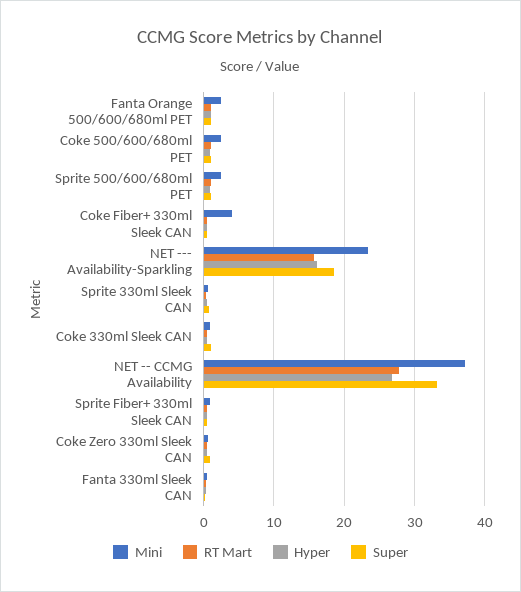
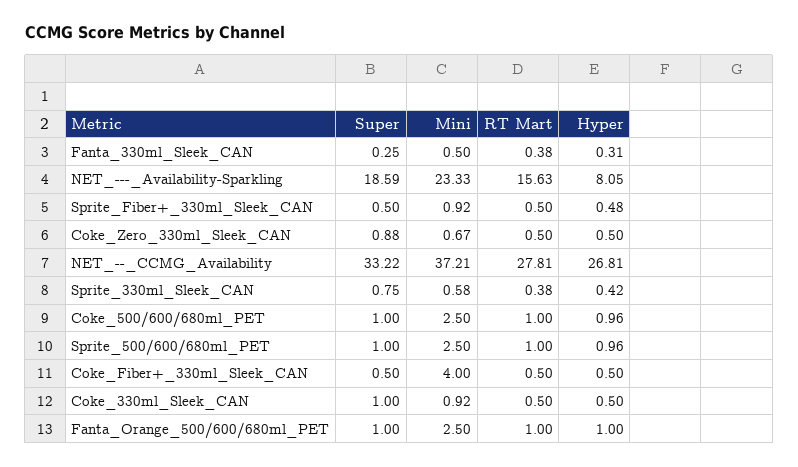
  {
    "Mini": {
      "Fanta Orange 500/600/680ml PET": 2.5,
      "Coke 500/600/680ml PET": 2.5,
      "Sprite 500/600/680ml PET": 2.5,
      "Coke Fiber+ 330ml Sleek CAN": 4,
      "NET --- Availability-Sparkling": 23.33,
      "Sprite 330ml Sleek CAN": 0.58,
      "Coke 330ml Sleek CAN": 0.92,
      "NET -- CCMG Availability": 37.21,
      "Sprite Fiber+ 330ml Sleek CAN": 0.92,
      "Coke Zero 330ml Sleek CAN": 0.67,
      "Fanta 330ml Sleek CAN": 0.5
    },
    "RT Mart": {
      "Fanta Orange 500/600/680ml PET": 1,
      "Coke 500/600/680ml PET": 1,
      "Sprite 500/600/680ml PET": 1,
      "Coke Fiber+ 330ml Sleek CAN": 0.5,
      "NET --- Availability-Sparkling": 15.63,
      "Sprite 330ml Sleek CAN": 0.38,
      "Coke 330ml Sleek CAN": 0.5,
      "NET -- CCMG Availability": 27.81,
      "Sprite Fiber+ 330ml Sleek CAN": 0.5,
      "Coke Zero 330ml Sleek CAN": 0.5,
      "Fanta 330ml Sleek CAN": 0.38
    },
    "Hyper": {
      "Fanta Orange 500/600/680ml PET": 1,
      "Coke 500/600/680ml PET": 0.96,
      "Sprite 500/600/680ml PET": 0.96,
      "Coke Fiber+ 330ml Sleek CAN": 0.5,
-     "NET --- Availability-Sparkling": 16,
+     "NET --- Availability-Sparkling": 8.05,
      "Sprite 330ml Sleek CAN": 0.42,
      "Coke 330ml Sleek CAN": 0.5,
      "NET -- CCMG Availability": 26.81,
      "Sprite Fiber+ 330ml Sleek CAN": 0.48,
      "Coke Zero 330ml Sleek CAN": 0.5,
      "Fanta 330ml Sleek CAN": 0.31
    },
    "Super": {
      "Fanta Orange 500/600/680ml PET": 1,
      "Coke 500/600/680ml PET": 1,
      "Sprite 500/600/680ml PET": 1,
      "Coke Fiber+ 330ml Sleek CAN": 0.5,
      "NET --- Availability-Sparkling": 18.59,
      "Sprite 330ml Sleek CAN": 0.75,
      "Coke 330ml Sleek CAN": 1,
      "NET -- CCMG Availability": 33.22,
      "Sprite Fiber+ 330ml Sleek CAN": 0.5,
      "Coke Zero 330ml Sleek CAN": 0.88,
      "Fanta 330ml Sleek CAN": 0.25
    }
  }

